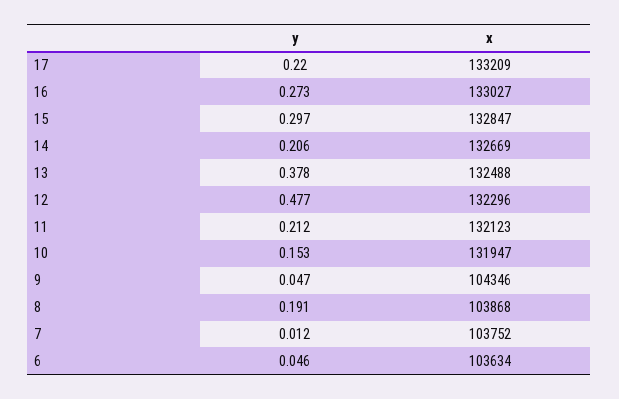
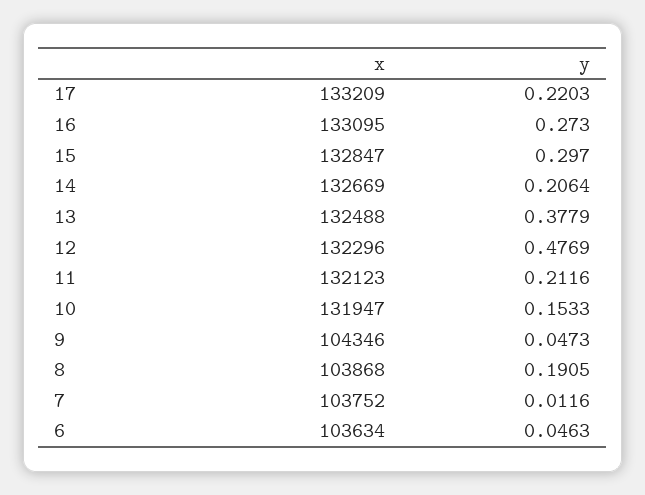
  {
    "y": {
      "17": 0.2203,
      "16": 0.273,
      "15": 0.297,
      "14": 0.2064,
      "13": 0.3779,
      "12": 0.4769,
      "11": 0.2116,
      "10": 0.1533,
      "9": 0.0473,
      "8": 0.1905,
      "7": 0.0116,
      "6": 0.0463
    },
    "x": {
      "17": 133209,
-     "16": 133027,
+     "16": 133095,
      "15": 132847,
      "14": 132669,
      "13": 132488,
      "12": 132296,
      "11": 132123,
      "10": 131947,
      "9": 104346,
      "8": 103868,
      "7": 103752,
      "6": 103634
    }
  }

